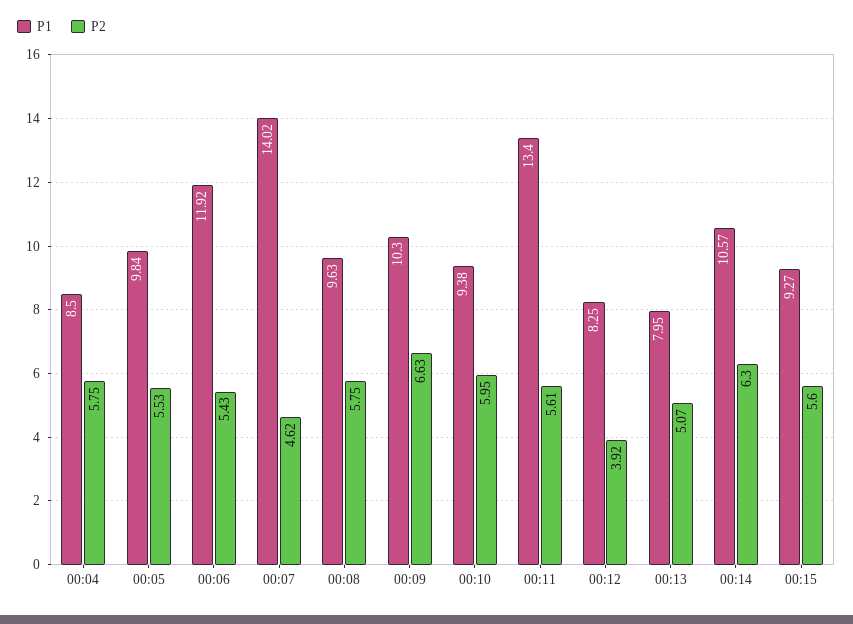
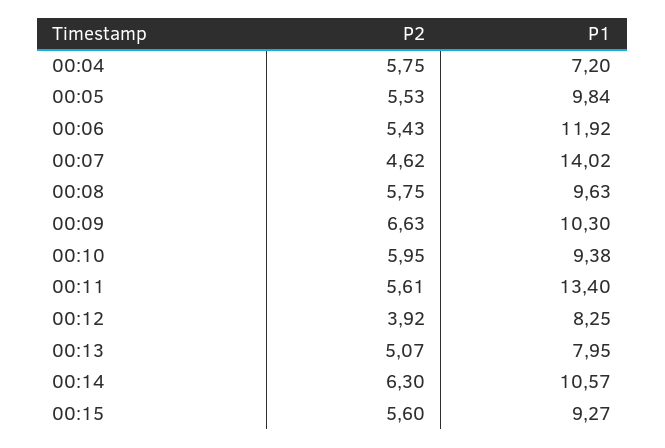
  {
    "P1": {
-     "00:04": 8.5,
+     "00:04": 7.2,
      "00:05": 9.84,
      "00:06": 11.92,
      "00:07": 14.02,
      "00:08": 9.63,
      "00:09": 10.3,
      "00:10": 9.38,
      "00:11": 13.4,
      "00:12": 8.25,
      "00:13": 7.95,
      "00:14": 10.57,
      "00:15": 9.27
    },
    "P2": {
      "00:04": 5.75,
      "00:05": 5.53,
      "00:06": 5.43,
      "00:07": 4.62,
      "00:08": 5.75,
      "00:09": 6.63,
      "00:10": 5.95,
      "00:11": 5.61,
      "00:12": 3.92,
      "00:13": 5.07,
      "00:14": 6.3,
      "00:15": 5.6
    }
  }

